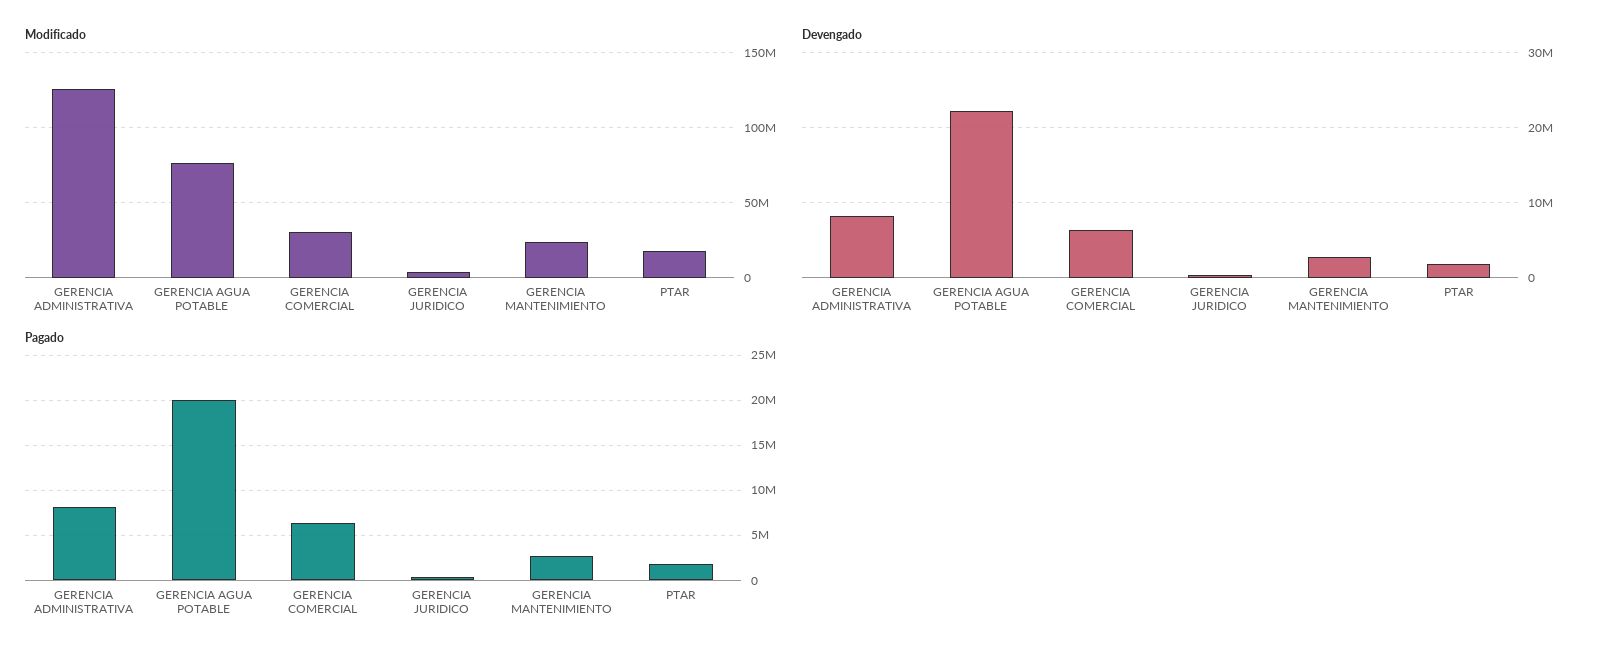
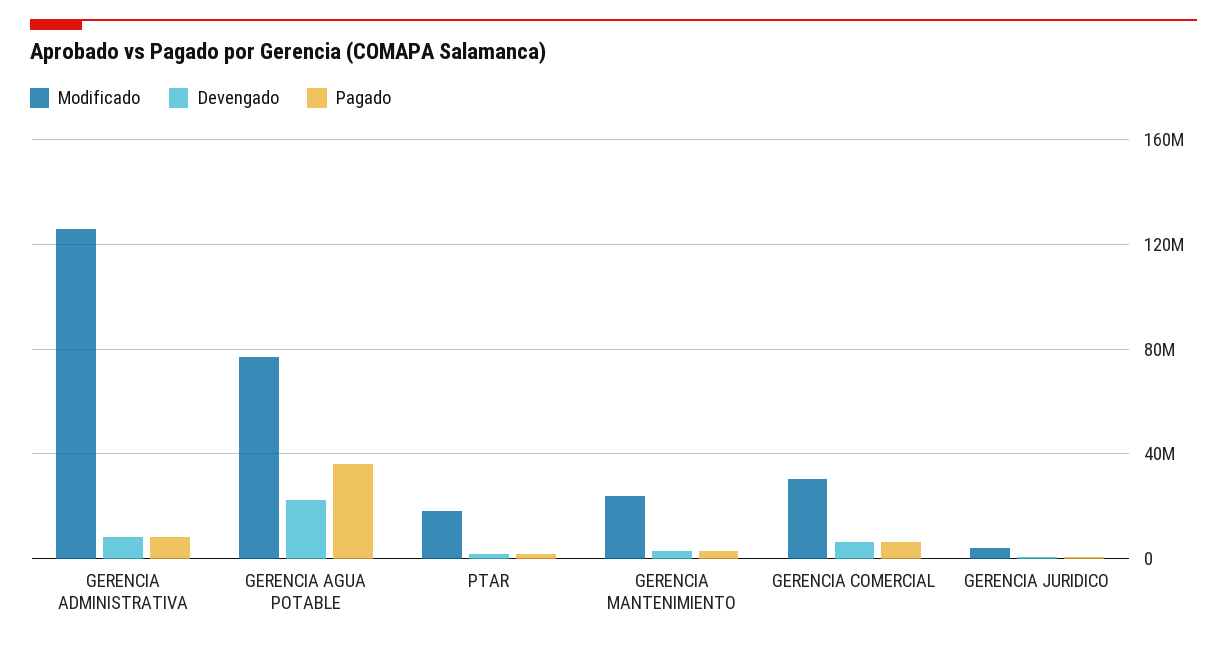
  {
    "Modificado": {
      "GERENCIA ADMINISTRATIVA": 125000000,
      "GERENCIA AGUA POTABLE": 75000000,
      "GERENCIA COMERCIAL": 30000000,
      "GERENCIA JURIDICO": 5000000,
      "GERENCIA MANTENIMIENTO": 25000000,
      "PTAR": 20000000
    },
    "Devengado": {
      "GERENCIA ADMINISTRATIVA": 8000000,
      "GERENCIA AGUA POTABLE": 22000000,
      "GERENCIA COMERCIAL": 6000000,
      "GERENCIA JURIDICO": 0,
      "GERENCIA MANTENIMIENTO": 3000000,
      "PTAR": 2000000
    },
    "Pagado": {
      "GERENCIA ADMINISTRATIVA": 8000000,
-     "GERENCIA AGUA POTABLE": 20000000,
+     "GERENCIA AGUA POTABLE": 35000000,
      "GERENCIA COMERCIAL": 6000000,
      "GERENCIA JURIDICO": 0,
      "GERENCIA MANTENIMIENTO": 3000000,
      "PTAR": 2000000
    }
  }

